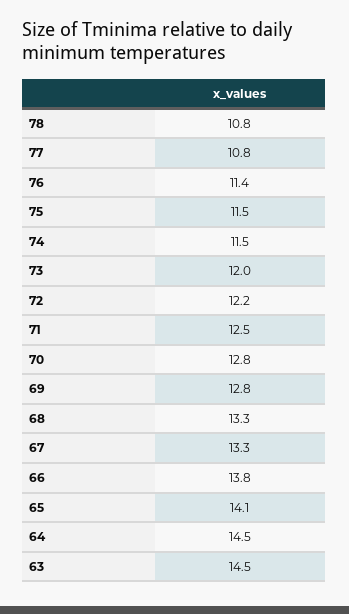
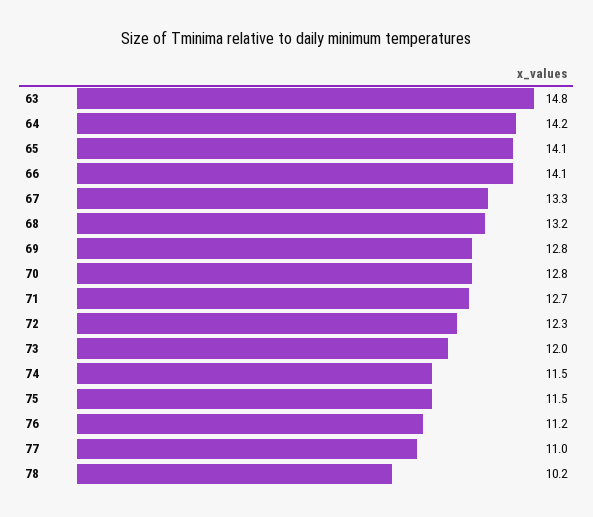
  {
-   "78": 10.8,
+   "78": 10.2,
-   "77": 10.8,
+   "77": 11,
-   "76": 11.4,
+   "76": 11.2,
    "75": 11.5,
    "74": 11.5,
    "73": 12,
-   "72": 12.2,
+   "72": 12.3,
-   "71": 12.5,
+   "71": 12.7,
    "70": 12.8,
    "69": 12.8,
-   "68": 13.3,
+   "68": 13.2,
    "67": 13.3,
-   "66": 13.8,
+   "66": 14.1,
    "65": 14.1,
-   "64": 14.5,
+   "64": 14.2,
-   "63": 14.5
+   "63": 14.8
  }

